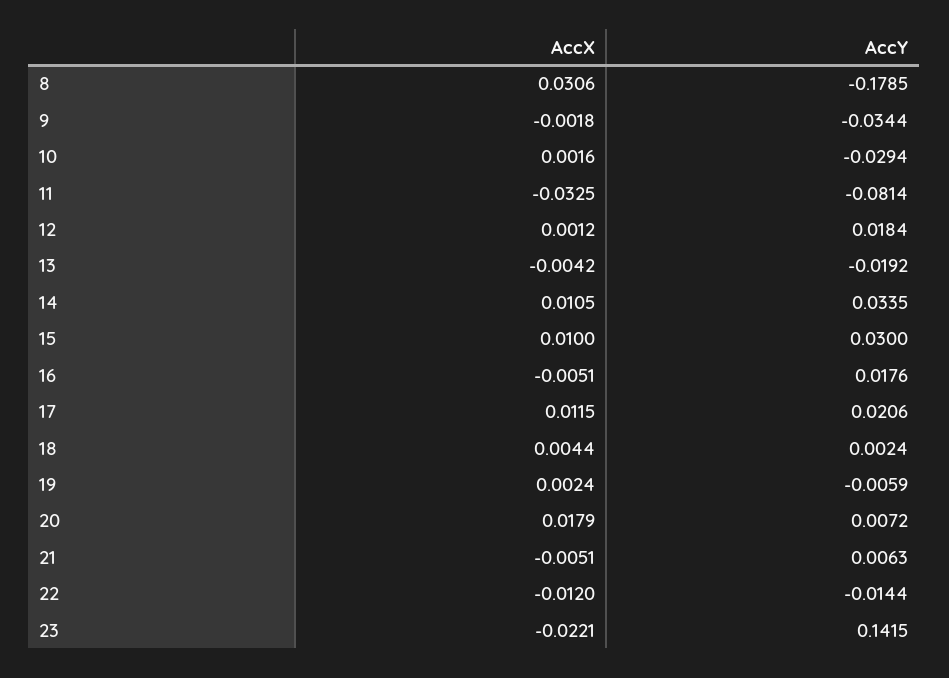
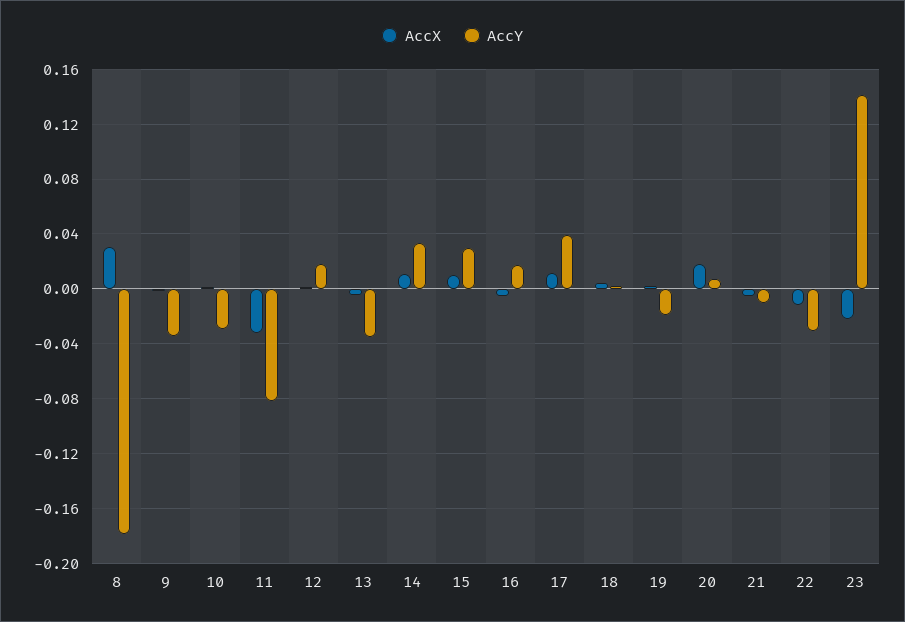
  {
    "AccX": {
      "8": 0.0306,
      "9": -0.0018,
      "10": 0.0016,
      "11": -0.0325,
      "12": 0.0012,
      "13": -0.0042,
      "14": 0.0105,
      "15": 0.01,
      "16": -0.0051,
      "17": 0.0115,
      "18": 0.0044,
      "19": 0.0024,
      "20": 0.0179,
      "21": -0.0051,
      "22": -0.012,
      "23": -0.0221
    },
    "AccY": {
      "8": -0.1785,
      "9": -0.0344,
      "10": -0.0294,
      "11": -0.0814,
      "12": 0.0184,
-     "13": -0.0192,
+     "13": -0.035,
      "14": 0.0335,
      "15": 0.03,
      "16": 0.0176,
-     "17": 0.0206,
+     "17": 0.04,
      "18": 0.0024,
-     "19": -0.0059,
+     "19": -0.02,
      "20": 0.0072,
-     "21": 0.0063,
+     "21": -0.01,
-     "22": -0.0144,
+     "22": -0.03,
      "23": 0.1415
    }
  }

